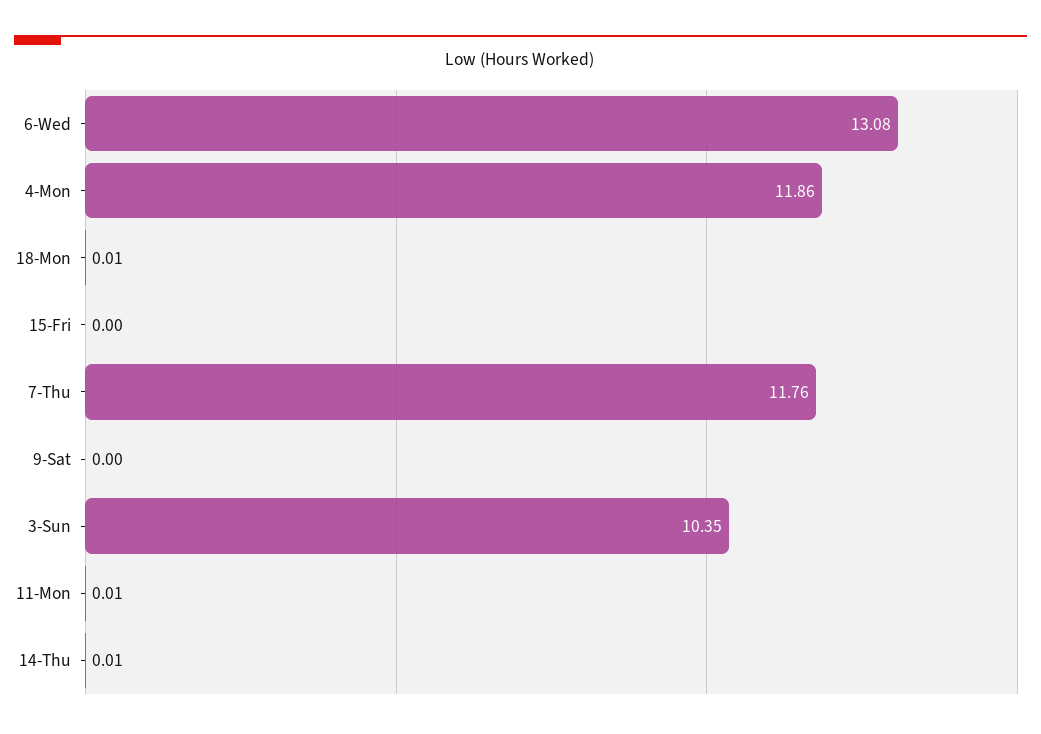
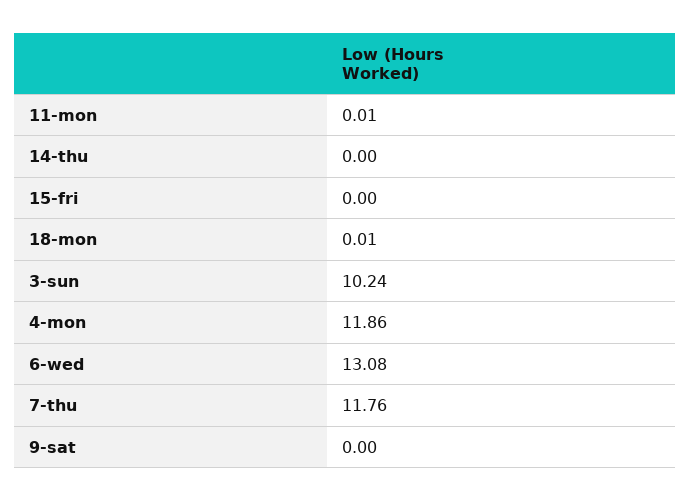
  {
    "6-Wed": 13.08,
    "4-Mon": 11.86,
    "18-Mon": 0.01,
    "15-Fri": 0,
    "7-Thu": 11.76,
    "9-Sat": 0,
-   "3-Sun": 10.35,
+   "3-Sun": 10.24,
    "11-Mon": 0.01,
-   "14-Thu": 0.01
+   "14-Thu": 0
  }

